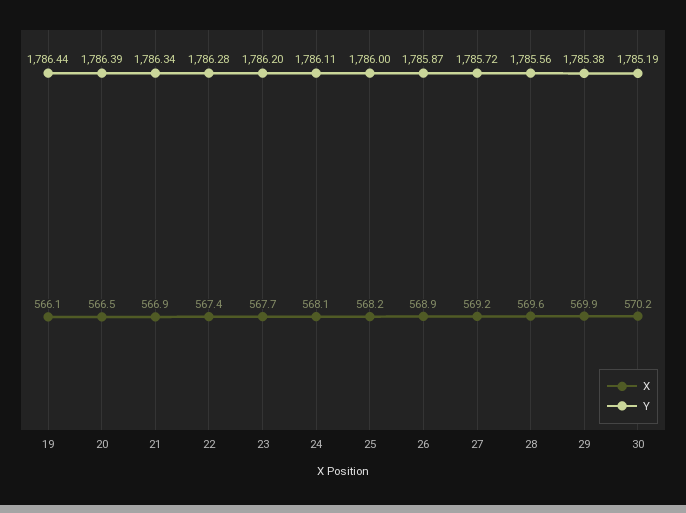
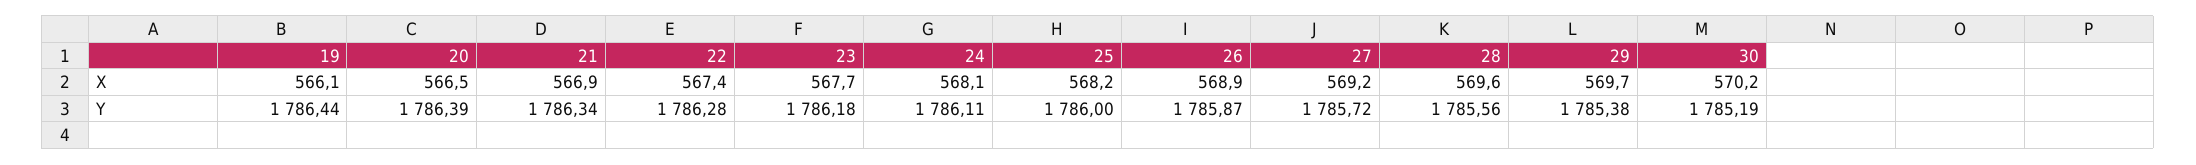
  {
    "X": {
      "19": 566.1,
      "20": 566.5,
      "21": 566.9,
      "22": 567.4,
      "23": 567.7,
      "24": 568.1,
      "25": 568.2,
      "26": 568.9,
      "27": 569.2,
      "28": 569.6,
-     "29": 569.9,
+     "29": 569.7,
      "30": 570.2
    },
    "Y": {
      "19": 1786.44,
      "20": 1786.39,
      "21": 1786.34,
      "22": 1786.28,
-     "23": 1786.2,
+     "23": 1786.18,
      "24": 1786.11,
      "25": 1786,
      "26": 1785.87,
      "27": 1785.72,
      "28": 1785.56,
      "29": 1785.38,
      "30": 1785.19
    }
  }

